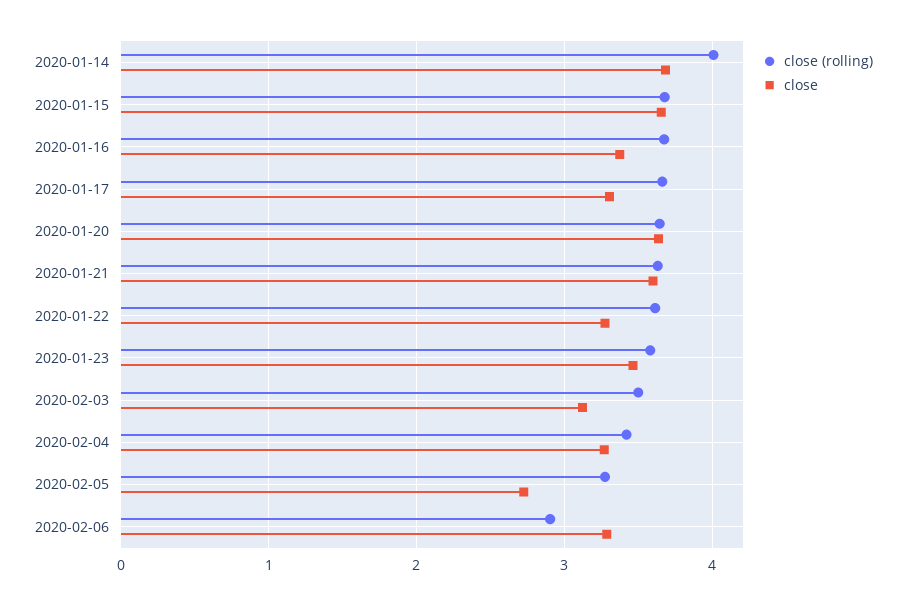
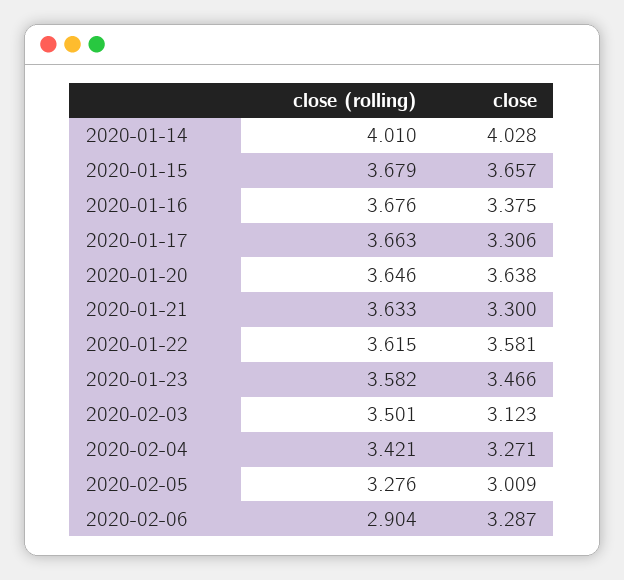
  {
    "close (rolling)": {
      "2020-01-14": 4.01,
      "2020-01-15": 3.679,
      "2020-01-16": 3.676,
      "2020-01-17": 3.663,
      "2020-01-20": 3.646,
      "2020-01-21": 3.633,
      "2020-01-22": 3.615,
      "2020-01-23": 3.582,
      "2020-02-03": 3.501,
      "2020-02-04": 3.421,
      "2020-02-05": 3.276,
      "2020-02-06": 2.904
    },
    "close": {
-     "2020-01-14": 3.7,
+     "2020-01-14": 4.028,
      "2020-01-15": 3.657,
      "2020-01-16": 3.375,
      "2020-01-17": 3.306,
      "2020-01-20": 3.638,
-     "2020-01-21": 3.6,
+     "2020-01-21": 3.3,
-     "2020-01-22": 3.3,
+     "2020-01-22": 3.581,
      "2020-01-23": 3.466,
      "2020-02-03": 3.123,
      "2020-02-04": 3.271,
-     "2020-02-05": 2.7,
+     "2020-02-05": 3.009,
      "2020-02-06": 3.287
    }
  }

